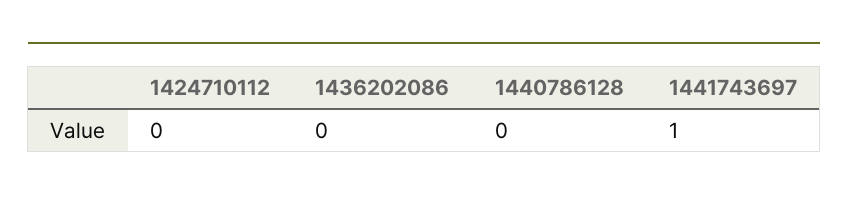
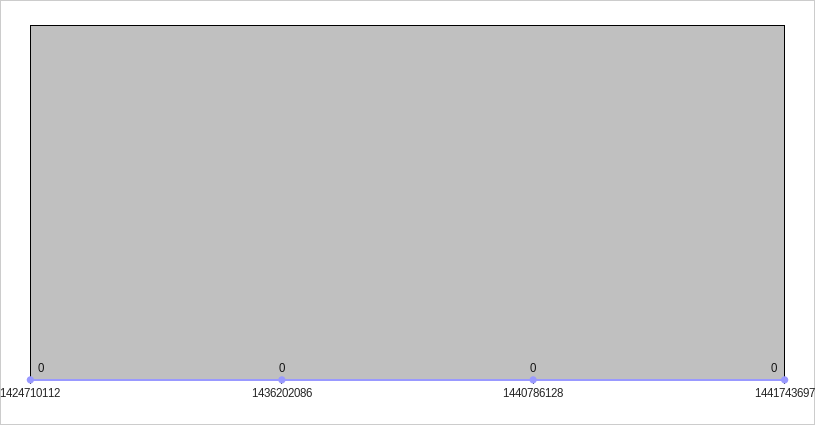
  {
    "1424710112": 0,
    "1436202086": 0,
    "1440786128": 0,
-   "1441743697": 1
+   "1441743697": 0
  }

